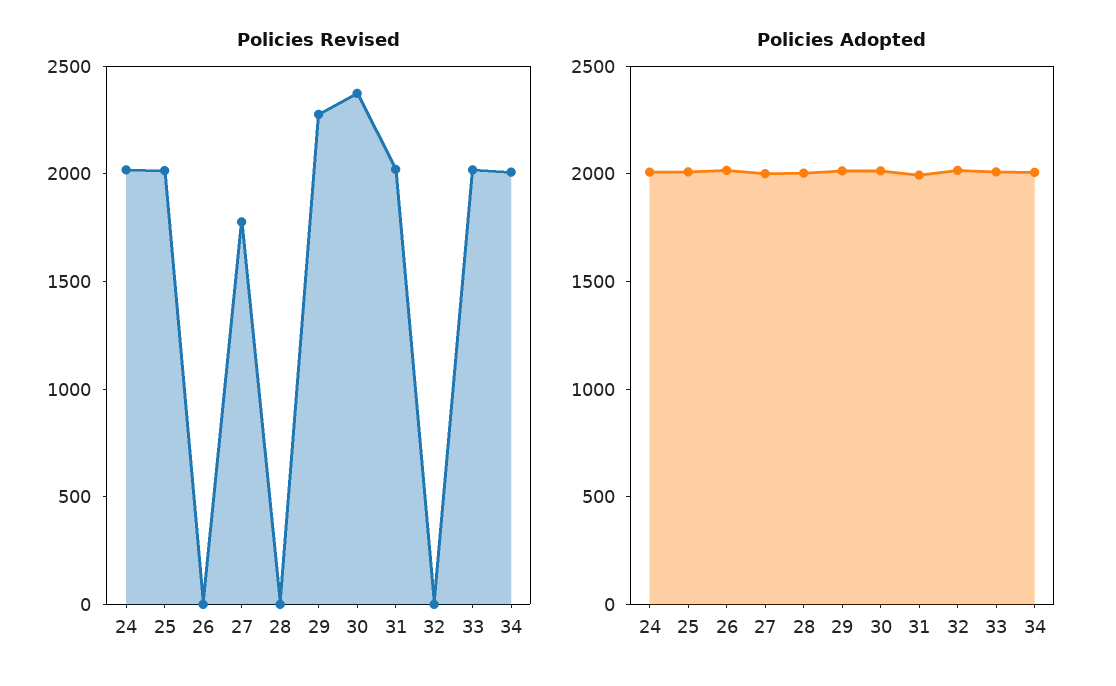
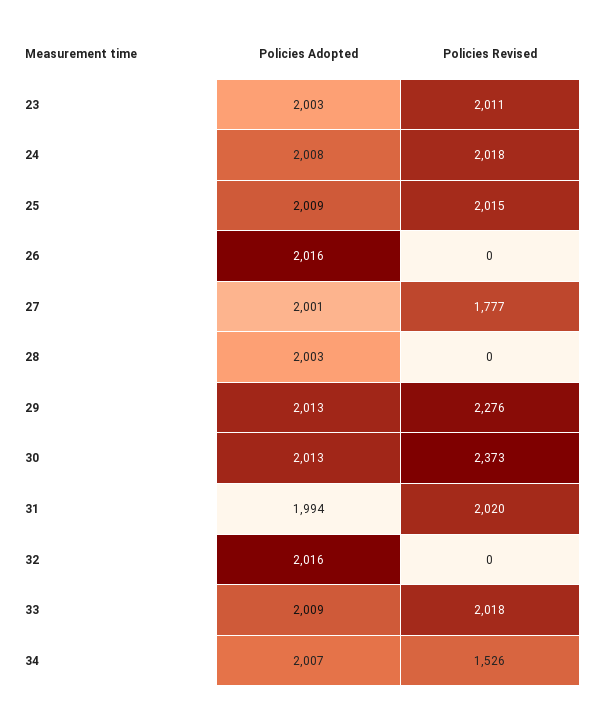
  {
    "Policies Revised": {
      "24": 2018,
      "25": 2015,
      "26": 0,
      "27": 1777,
      "28": 0,
      "29": 2276,
      "30": 2373,
      "31": 2020,
      "32": 0,
      "33": 2018,
-     "34": 2000
+     "34": 1526,
+     "23": 2011
    },
    "Policies Adopted": {
      "24": 2008,
      "25": 2009,
      "26": 2016,
      "27": 2001,
      "28": 2003,
      "29": 2013,
      "30": 2013,
      "31": 1994,
      "32": 2016,
      "33": 2009,
-     "34": 2007
+     "34": 2007,
+     "23": 2003
    }
  }

